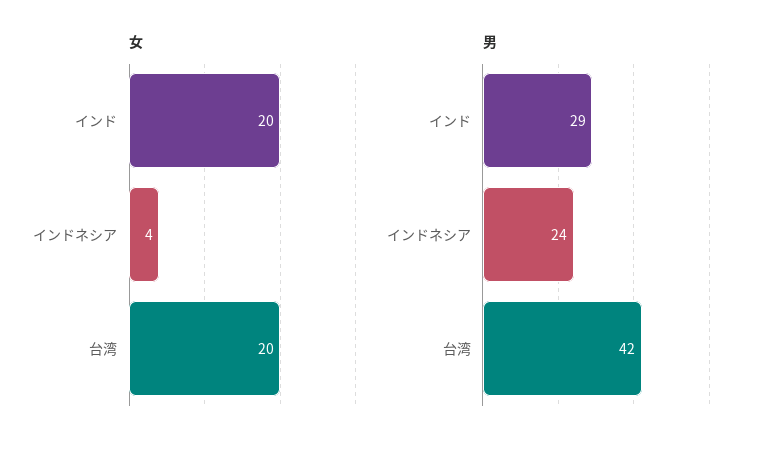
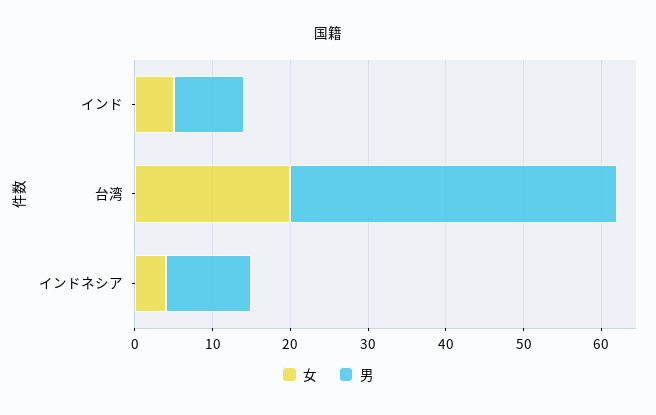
  {
    "女": {
-     "インド": 20,
+     "インド": 5,
      "インドネシア": 4,
      "台湾": 20
    },
    "男": {
-     "インド": 29,
+     "インド": 10,
-     "インドネシア": 24,
+     "インドネシア": 10,
      "台湾": 42
    }
  }

